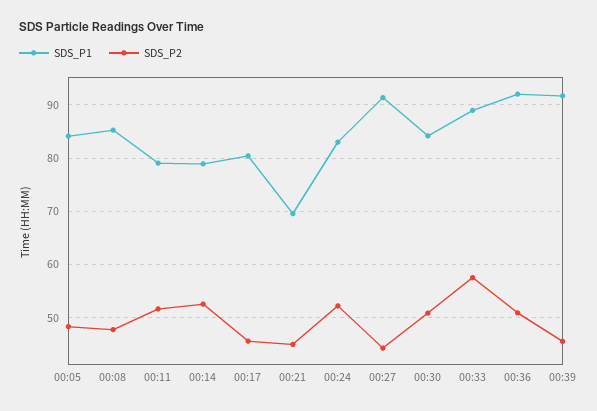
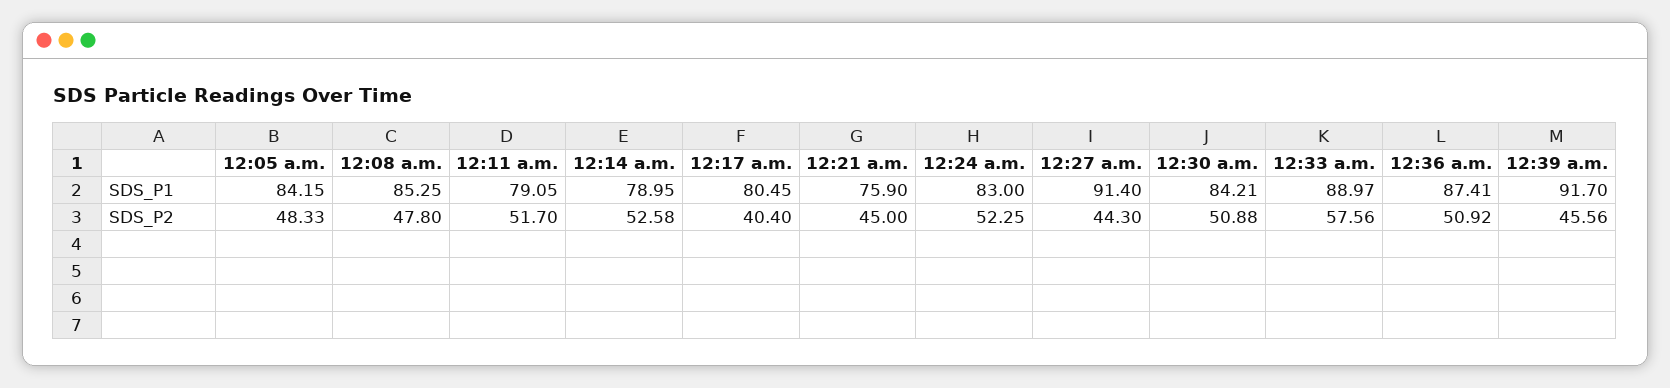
  {
    "SDS_P1": {
      "00:05": 84.15,
      "00:08": 85.25,
      "00:11": 79.05,
      "00:14": 78.95,
      "00:17": 80.45,
-     "00:21": 70,
+     "00:21": 75.9,
      "00:24": 83,
      "00:27": 91.4,
      "00:30": 84.21,
      "00:33": 88.97,
-     "00:36": 92,
+     "00:36": 87.41,
      "00:39": 91.7
    },
    "SDS_P2": {
      "00:05": 48.33,
      "00:08": 47.8,
      "00:11": 51.7,
      "00:14": 52.58,
-     "00:17": 46,
+     "00:17": 40.4,
      "00:21": 45,
      "00:24": 52.25,
      "00:27": 44.3,
      "00:30": 50.88,
      "00:33": 57.56,
      "00:36": 50.92,
      "00:39": 45.56
    }
  }

